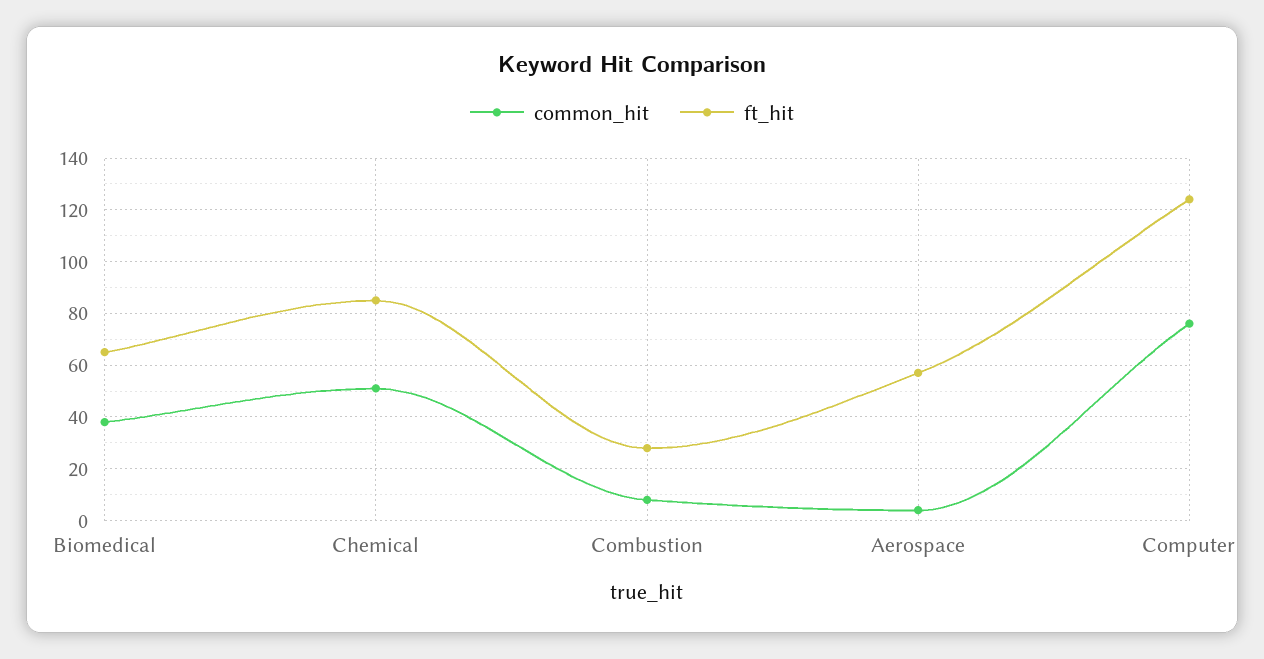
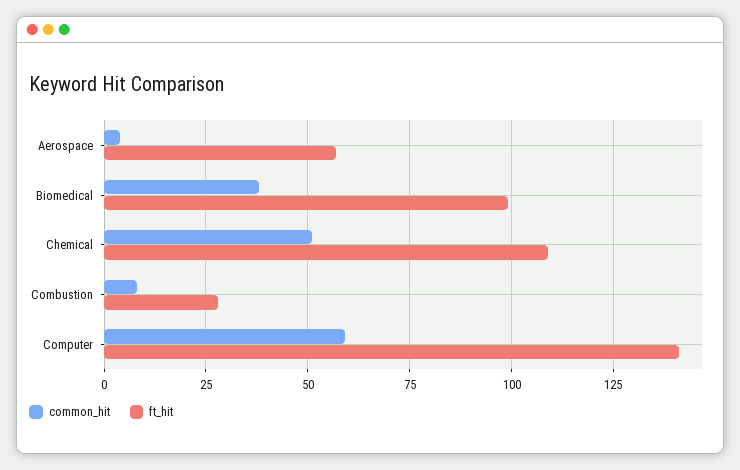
  {
    "common_hit": {
      "Biomedical": 40,
      "Chemical": 50,
      "Combustion": 10,
      "Aerospace": 5,
-     "Computer": 75
+     "Computer": 60
    },
    "ft_hit": {
-     "Biomedical": 65,
+     "Biomedical": 100,
-     "Chemical": 85,
+     "Chemical": 110,
      "Combustion": 30,
      "Aerospace": 55,
-     "Computer": 125
+     "Computer": 140
    }
  }

